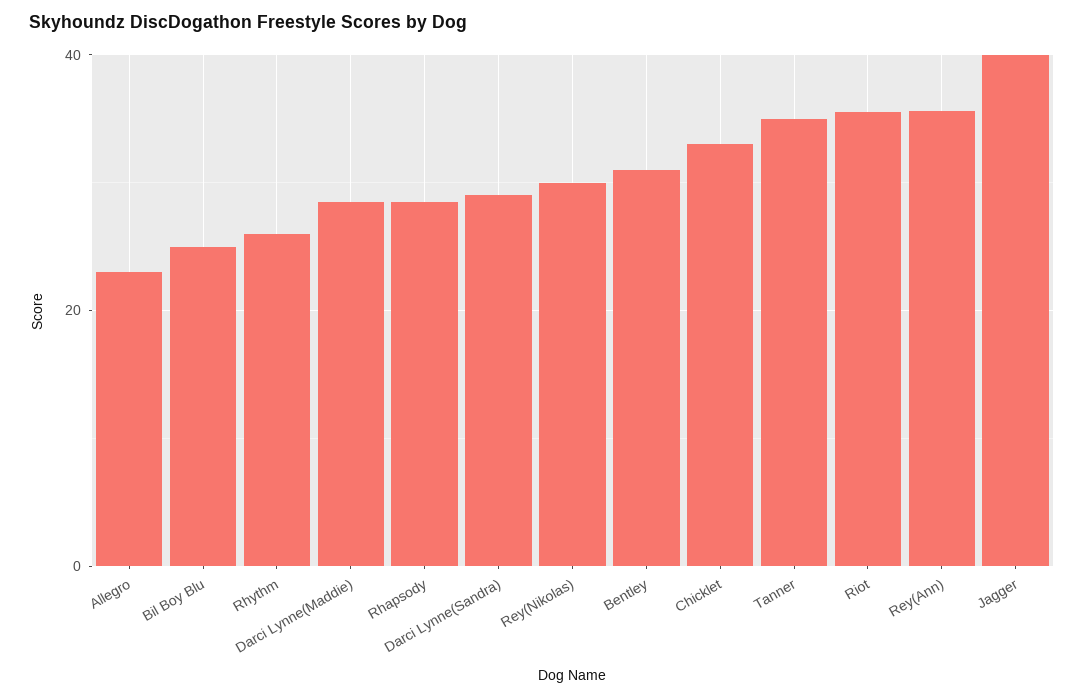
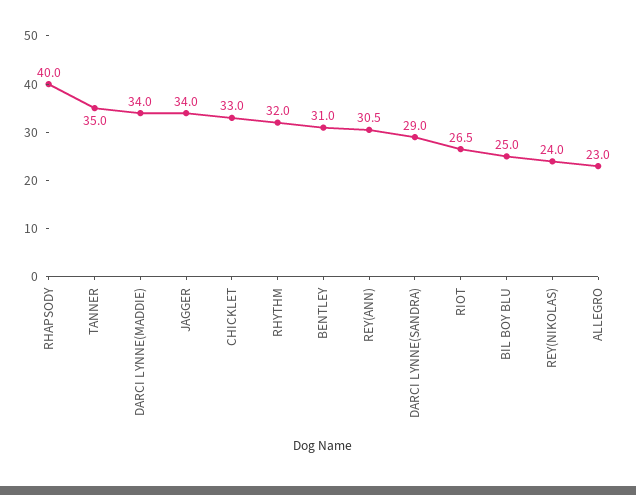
  {
    "Allegro": 23,
    "Bil Boy Blu": 25,
-   "Rhythm": 26,
+   "Rhythm": 32,
-   "Darci Lynne(Maddie)": 28,
+   "Darci Lynne(Maddie)": 34,
-   "Rhapsody": 28,
+   "Rhapsody": 40,
    "Darci Lynne(Sandra)": 29,
-   "Rey(Nikolas)": 30,
+   "Rey(Nikolas)": 24,
    "Bentley": 31,
    "Chicklet": 33,
    "Tanner": 35,
-   "Riot": 36,
+   "Riot": 26.5,
-   "Rey(Ann)": 36,
+   "Rey(Ann)": 30.5,
-   "Jagger": 40
+   "Jagger": 34
  }

